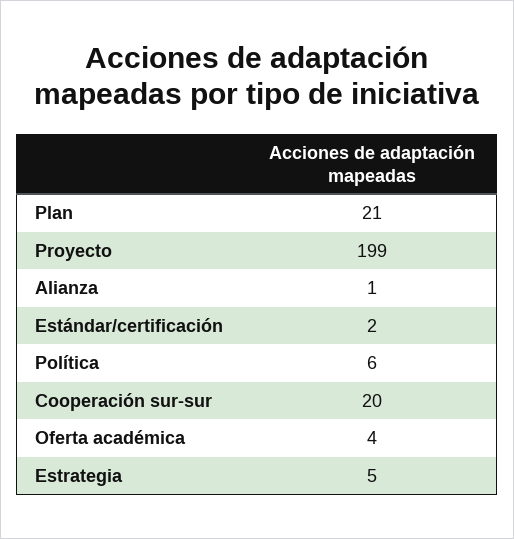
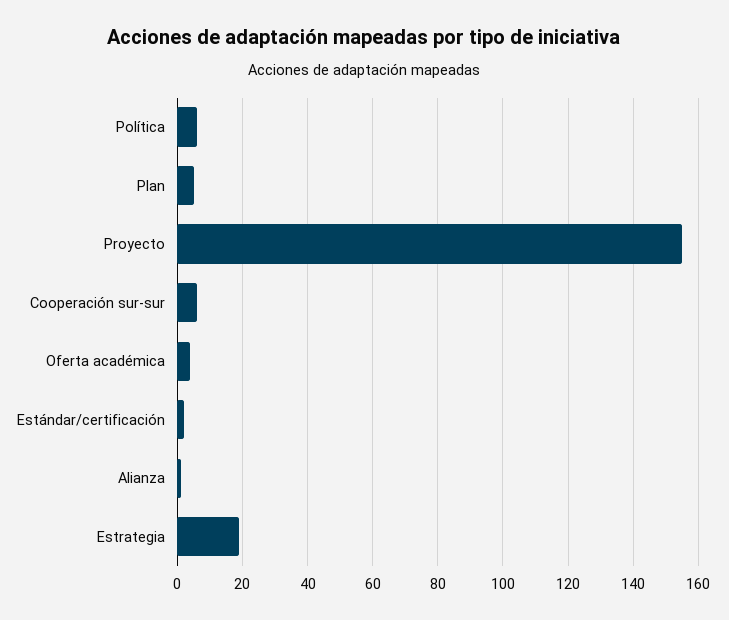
  {
-   "Plan": 21,
+   "Plan": 5,
-   "Proyecto": 199,
+   "Proyecto": 155,
    "Alianza": 1,
    "Estándar/certificación": 2,
    "Política": 6,
-   "Cooperación sur-sur": 20,
+   "Cooperación sur-sur": 5,
    "Oferta académica": 4,
-   "Estrategia": 5
+   "Estrategia": 20
  }

